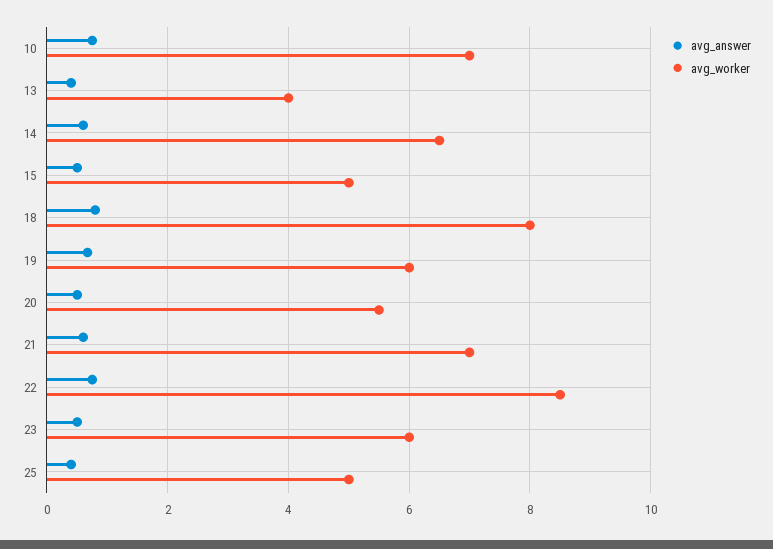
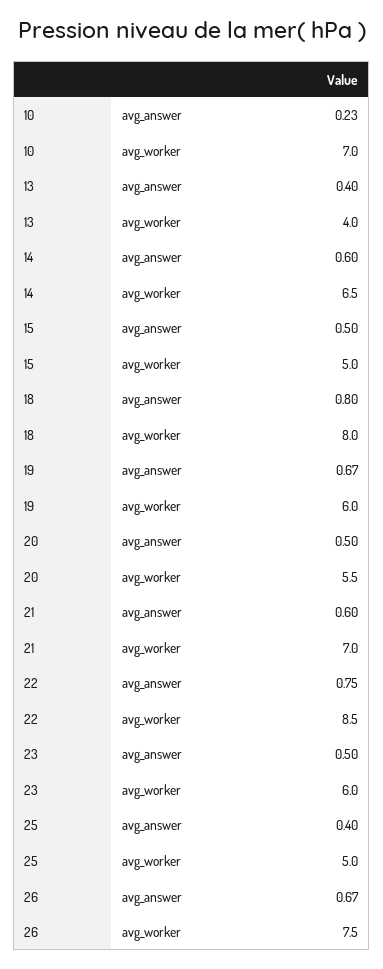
  {
    "avg_answer": {
-     "10": 0.8,
+     "10": 0.23,
      "13": 0.4,
      "14": 0.6,
      "15": 0.5,
      "18": 0.8,
      "19": 0.67,
      "20": 0.5,
      "21": 0.6,
      "22": 0.75,
      "23": 0.5,
-     "25": 0.4
+     "25": 0.4,
+     "26": 0.67
    },
    "avg_worker": {
      "10": 7,
      "13": 4,
      "14": 6.5,
      "15": 5,
      "18": 8,
      "19": 6,
      "20": 5.5,
      "21": 7,
      "22": 8.5,
      "23": 6,
-     "25": 5
+     "25": 5,
+     "26": 7.5
    }
  }

